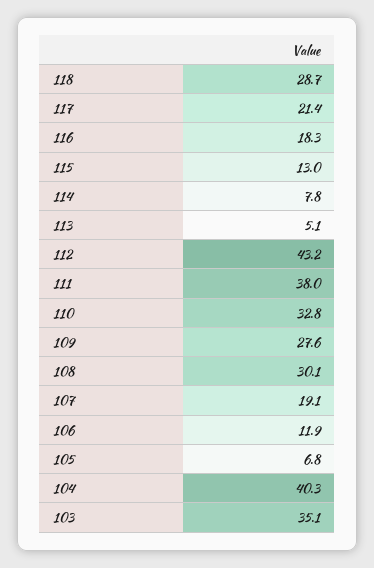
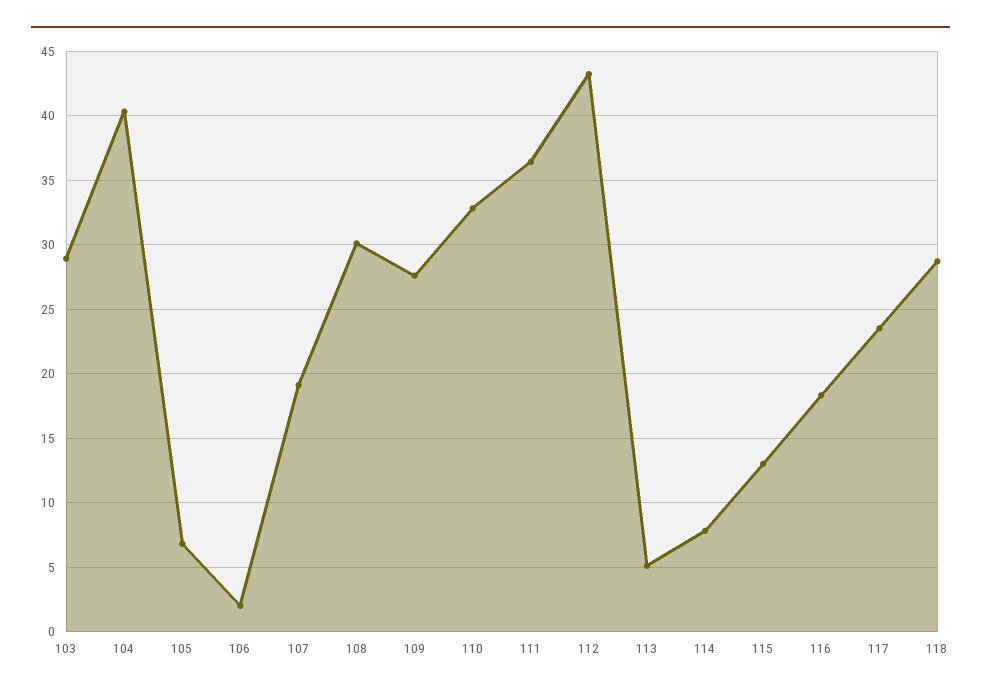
  {
    "118": 28.7,
-   "117": 21.4,
+   "117": 23.5,
    "116": 18.3,
    "115": 13,
    "114": 7.8,
    "113": 5.1,
    "112": 43.2,
-   "111": 38,
+   "111": 36.5,
    "110": 32.8,
    "109": 27.6,
    "108": 30.1,
    "107": 19.1,
-   "106": 11.9,
+   "106": 2,
    "105": 6.8,
    "104": 40.3,
-   "103": 35.1
+   "103": 29
  }

